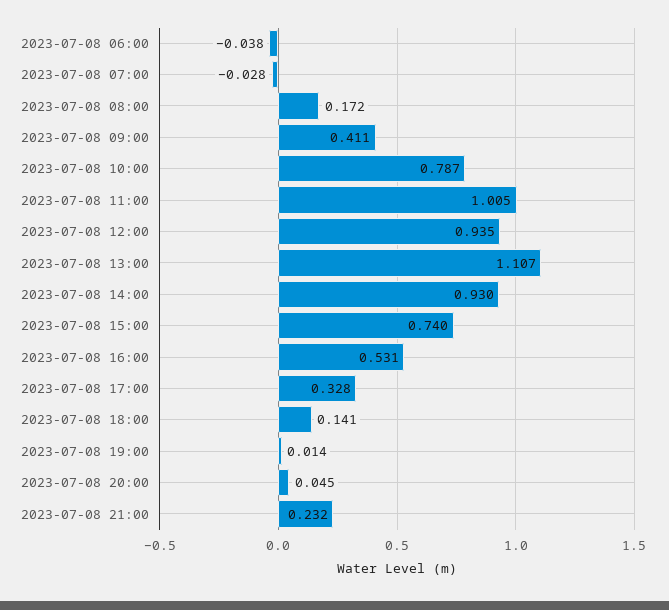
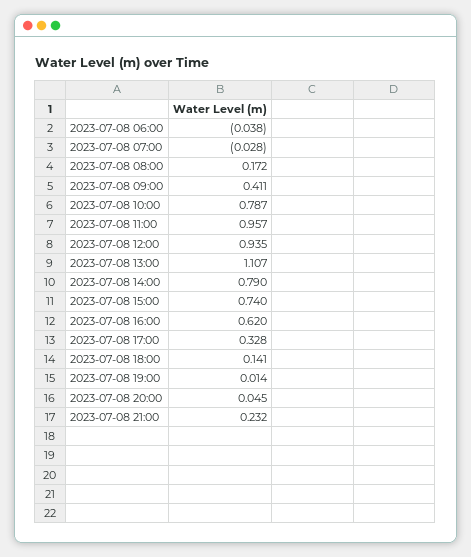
  {
    "2023-07-08 06:00": -0.038,
    "2023-07-08 07:00": -0.028,
    "2023-07-08 08:00": 0.172,
    "2023-07-08 09:00": 0.411,
    "2023-07-08 10:00": 0.787,
-   "2023-07-08 11:00": 1.005,
+   "2023-07-08 11:00": 0.957,
    "2023-07-08 12:00": 0.935,
    "2023-07-08 13:00": 1.107,
-   "2023-07-08 14:00": 0.93,
+   "2023-07-08 14:00": 0.79,
    "2023-07-08 15:00": 0.74,
-   "2023-07-08 16:00": 0.531,
+   "2023-07-08 16:00": 0.62,
    "2023-07-08 17:00": 0.328,
    "2023-07-08 18:00": 0.141,
    "2023-07-08 19:00": 0.014,
    "2023-07-08 20:00": 0.045,
    "2023-07-08 21:00": 0.232
  }

